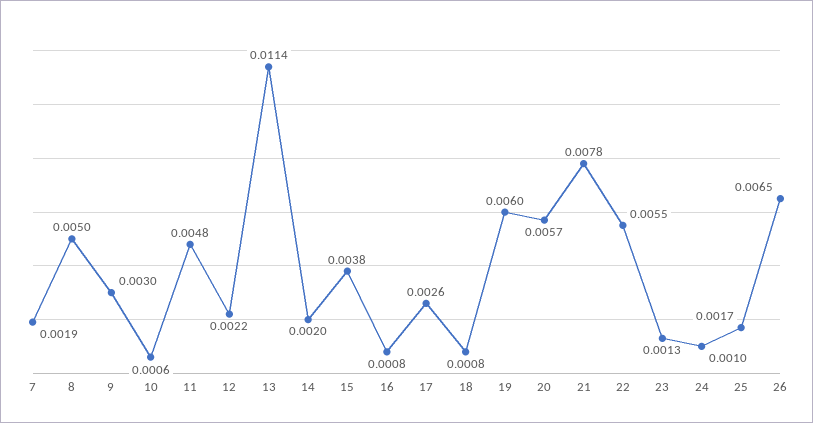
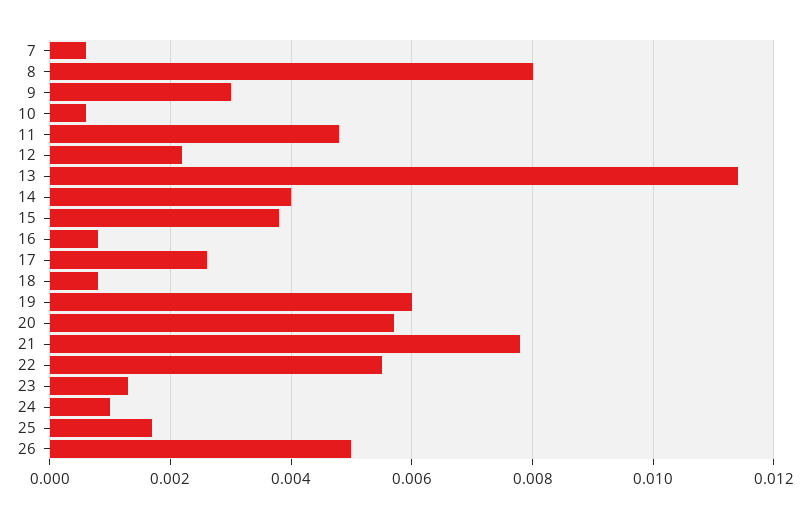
  {
-   "7": 0.0019,
+   "7": 0.0005,
-   "8": 0.005,
+   "8": 0.008,
    "9": 0.003,
    "10": 0.0006,
    "11": 0.0048,
    "12": 0.0022,
    "13": 0.0114,
-   "14": 0.002,
+   "14": 0.004,
    "15": 0.0038,
    "16": 0.0008,
    "17": 0.0026,
    "18": 0.0008,
    "19": 0.006,
    "20": 0.0057,
    "21": 0.0078,
    "22": 0.0055,
    "23": 0.0013,
    "24": 0.001,
    "25": 0.0017,
-   "26": 0.0065
+   "26": 0.005
  }

